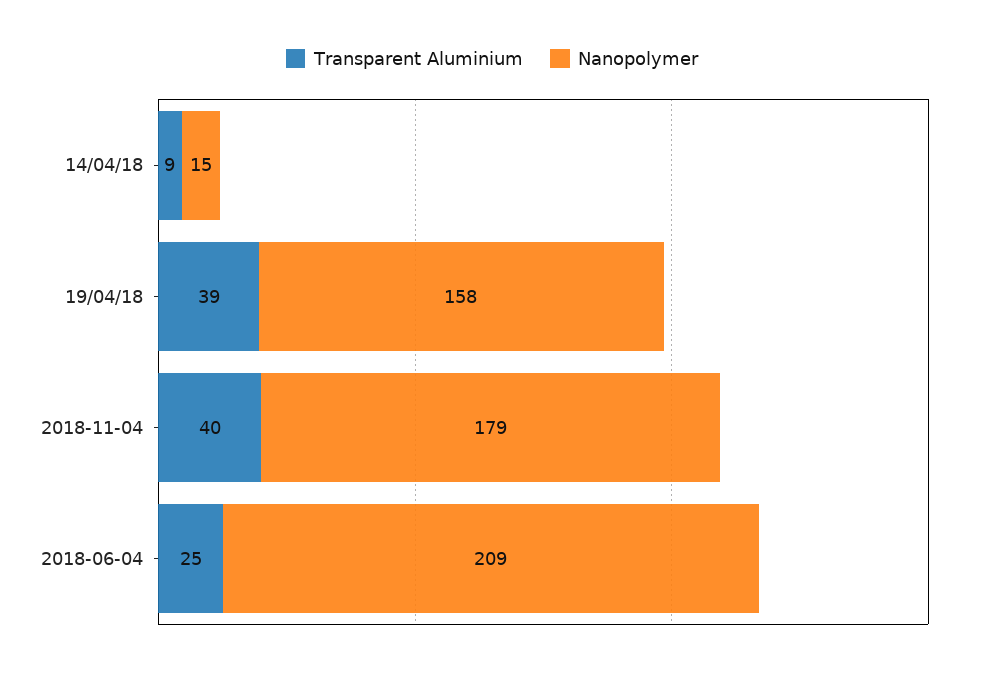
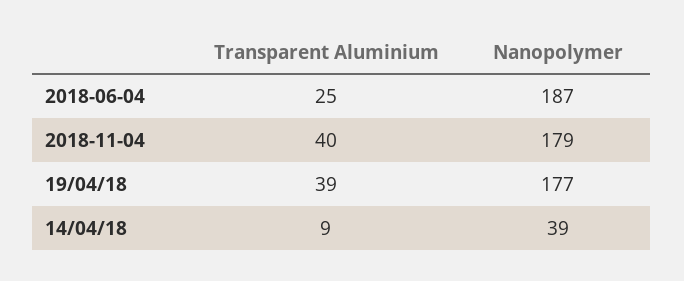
  {
    "Transparent Aluminium": {
      "14/04/18": 9,
      "19/04/18": 39,
      "2018-11-04": 40,
      "2018-06-04": 25
    },
    "Nanopolymer": {
-     "14/04/18": 15,
+     "14/04/18": 39,
-     "19/04/18": 158,
+     "19/04/18": 177,
      "2018-11-04": 179,
-     "2018-06-04": 209
+     "2018-06-04": 187
    }
  }

